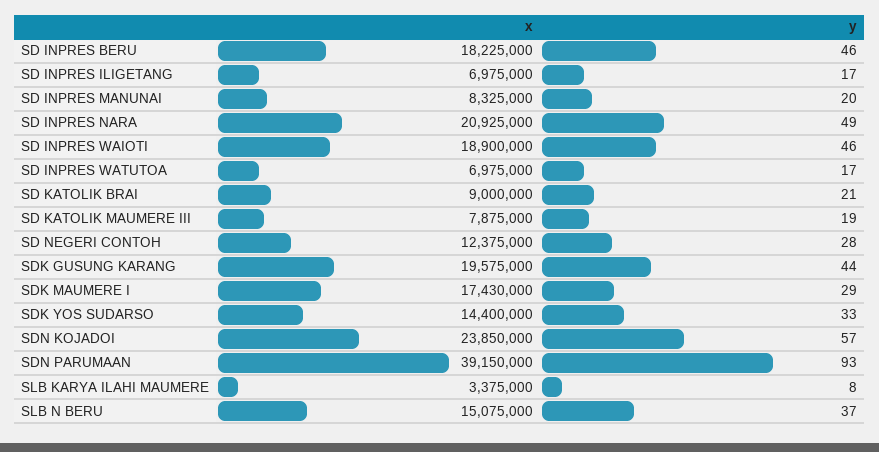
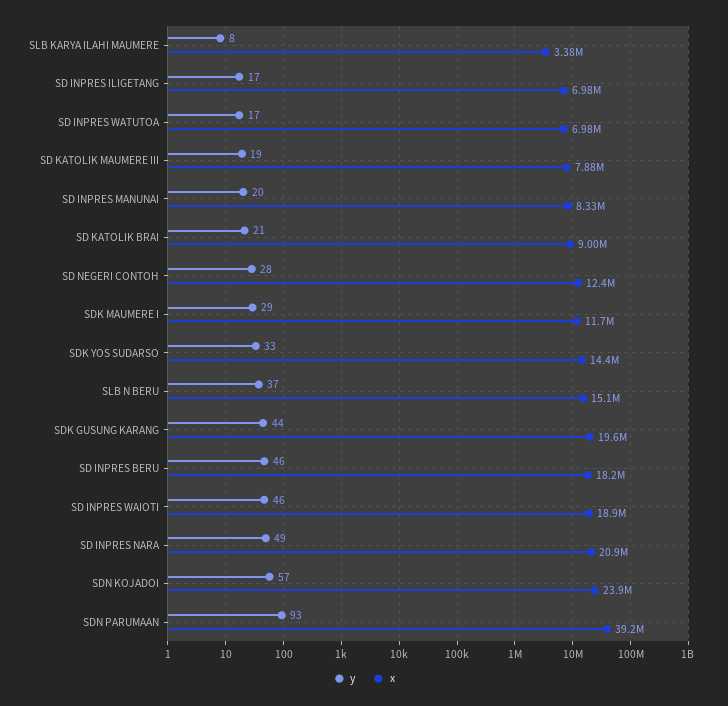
  {
    "x": {
      "SD INPRES BERU": 18225000,
      "SD INPRES ILIGETANG": 6975000,
      "SD INPRES MANUNAI": 8325000,
      "SD INPRES NARA": 20925000,
      "SD INPRES WAIOTI": 18900000,
      "SD INPRES WATUTOA": 6975000,
      "SD KATOLIK BRAI": 9000000,
      "SD KATOLIK MAUMERE III": 7875000,
      "SD NEGERI CONTOH": 12375000,
      "SDK GUSUNG KARANG": 19575000,
-     "SDK MAUMERE I": 17430000,
+     "SDK MAUMERE I": 11700000,
      "SDK YOS SUDARSO": 14400000,
      "SDN KOJADOI": 23850000,
      "SDN PARUMAAN": 39150000,
      "SLB KARYA ILAHI MAUMERE": 3375000,
      "SLB N BERU": 15075000
    },
    "y": {
      "SD INPRES BERU": 46,
      "SD INPRES ILIGETANG": 17,
      "SD INPRES MANUNAI": 20,
      "SD INPRES NARA": 49,
      "SD INPRES WAIOTI": 46,
      "SD INPRES WATUTOA": 17,
      "SD KATOLIK BRAI": 21,
      "SD KATOLIK MAUMERE III": 19,
      "SD NEGERI CONTOH": 28,
      "SDK GUSUNG KARANG": 44,
      "SDK MAUMERE I": 29,
      "SDK YOS SUDARSO": 33,
      "SDN KOJADOI": 57,
      "SDN PARUMAAN": 93,
      "SLB KARYA ILAHI MAUMERE": 8,
      "SLB N BERU": 37
    }
  }

